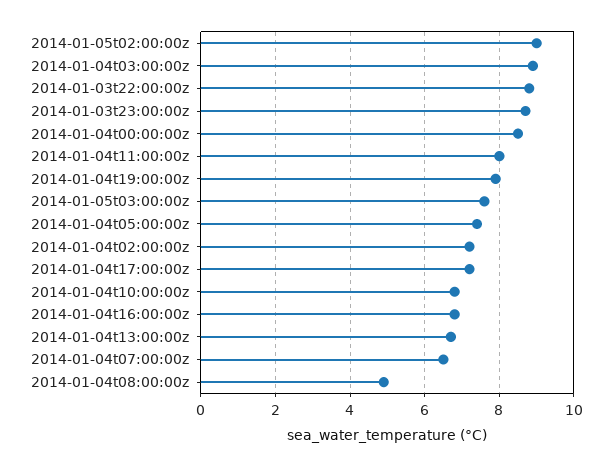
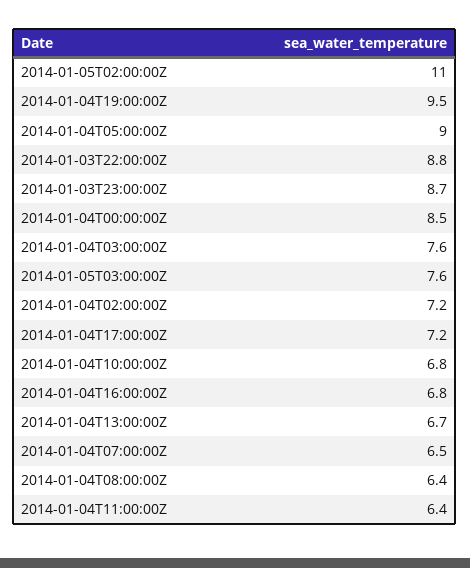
  {
-   "2014-01-05t02:00:00z": 9,
+   "2014-01-05t02:00:00z": 11,
-   "2014-01-04t03:00:00z": 9,
+   "2014-01-04t03:00:00z": 7.6,
    "2014-01-03t22:00:00z": 8.8,
    "2014-01-03t23:00:00z": 8.7,
    "2014-01-04t00:00:00z": 8.5,
-   "2014-01-04t11:00:00z": 8,
+   "2014-01-04t11:00:00z": 6.4,
-   "2014-01-04t19:00:00z": 8,
+   "2014-01-04t19:00:00z": 9.5,
    "2014-01-05t03:00:00z": 7.6,
-   "2014-01-04t05:00:00z": 7.5,
+   "2014-01-04t05:00:00z": 9,
    "2014-01-04t02:00:00z": 7.2,
    "2014-01-04t17:00:00z": 7.2,
    "2014-01-04t10:00:00z": 6.8,
    "2014-01-04t16:00:00z": 6.8,
    "2014-01-04t13:00:00z": 6.7,
    "2014-01-04t07:00:00z": 6.5,
-   "2014-01-04t08:00:00z": 5
+   "2014-01-04t08:00:00z": 6.4
  }

